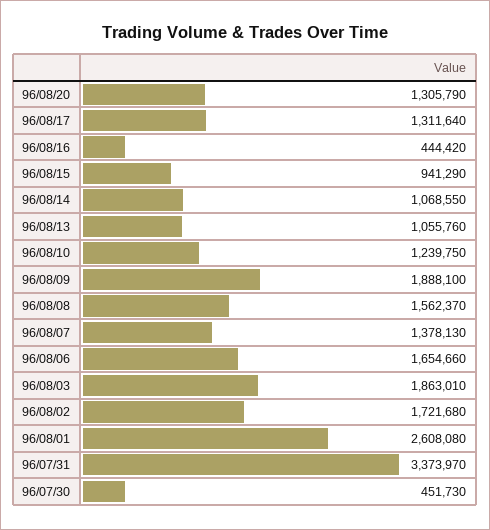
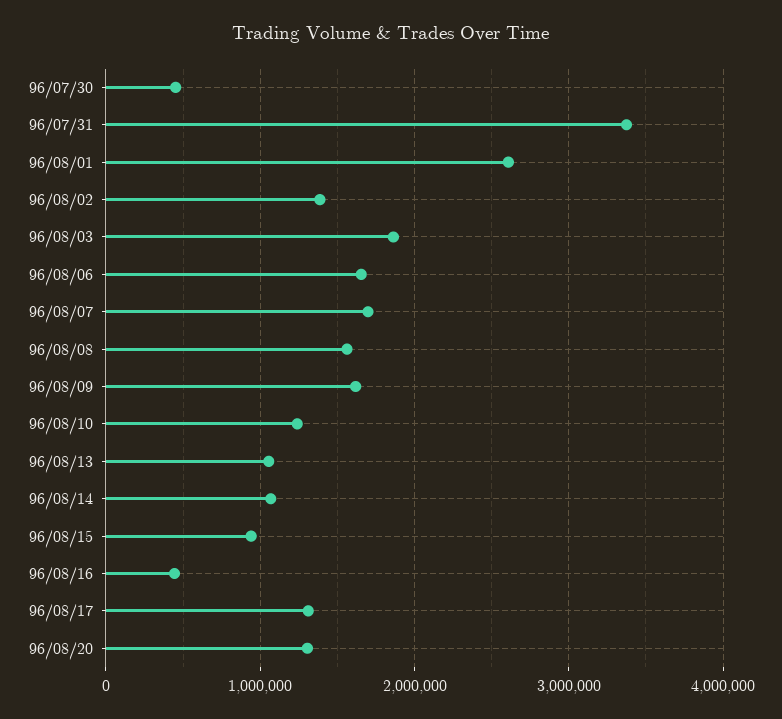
  {
    "96/08/20": 1305790,
    "96/08/17": 1311640,
    "96/08/16": 444420,
    "96/08/15": 941290,
    "96/08/14": 1068550,
    "96/08/13": 1055760,
    "96/08/10": 1239750,
-   "96/08/09": 1888100,
+   "96/08/09": 1600000,
    "96/08/08": 1562370,
-   "96/08/07": 1378130,
+   "96/08/07": 1700000,
    "96/08/06": 1654660,
    "96/08/03": 1863010,
-   "96/08/02": 1721680,
+   "96/08/02": 1400000,
    "96/08/01": 2608080,
    "96/07/31": 3373970,
    "96/07/30": 451730
  }

